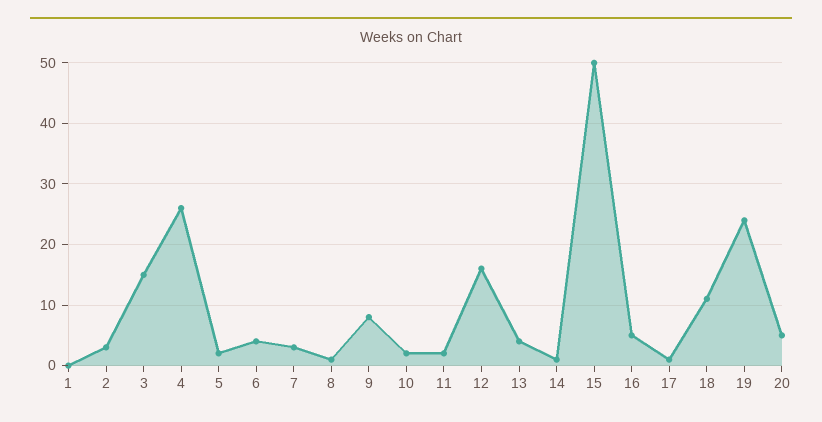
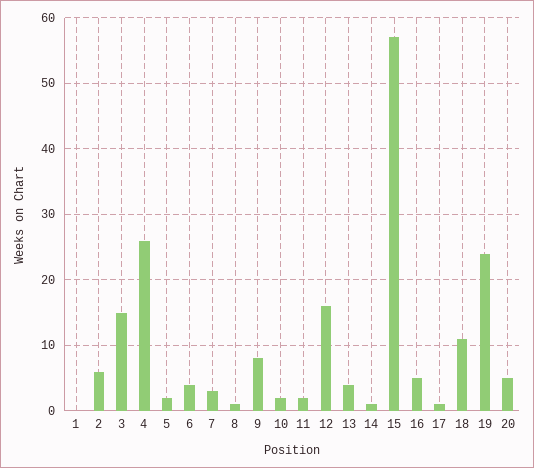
  {
    "1": 0,
-   "2": 3,
+   "2": 6,
    "3": 15,
    "4": 26,
    "5": 2,
    "6": 4,
    "7": 3,
    "8": 1,
    "9": 8,
    "10": 2,
    "11": 2,
    "12": 16,
    "13": 4,
    "14": 1,
-   "15": 50,
+   "15": 57,
    "16": 5,
    "17": 1,
    "18": 11,
    "19": 24,
    "20": 5
  }

